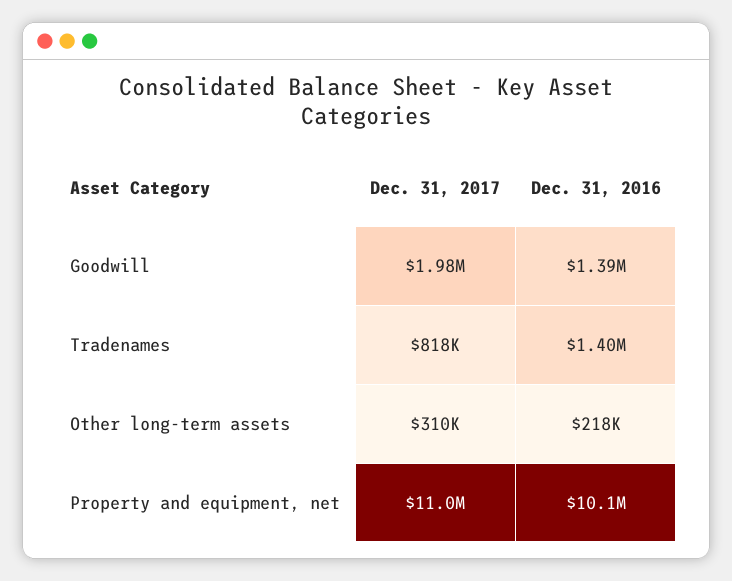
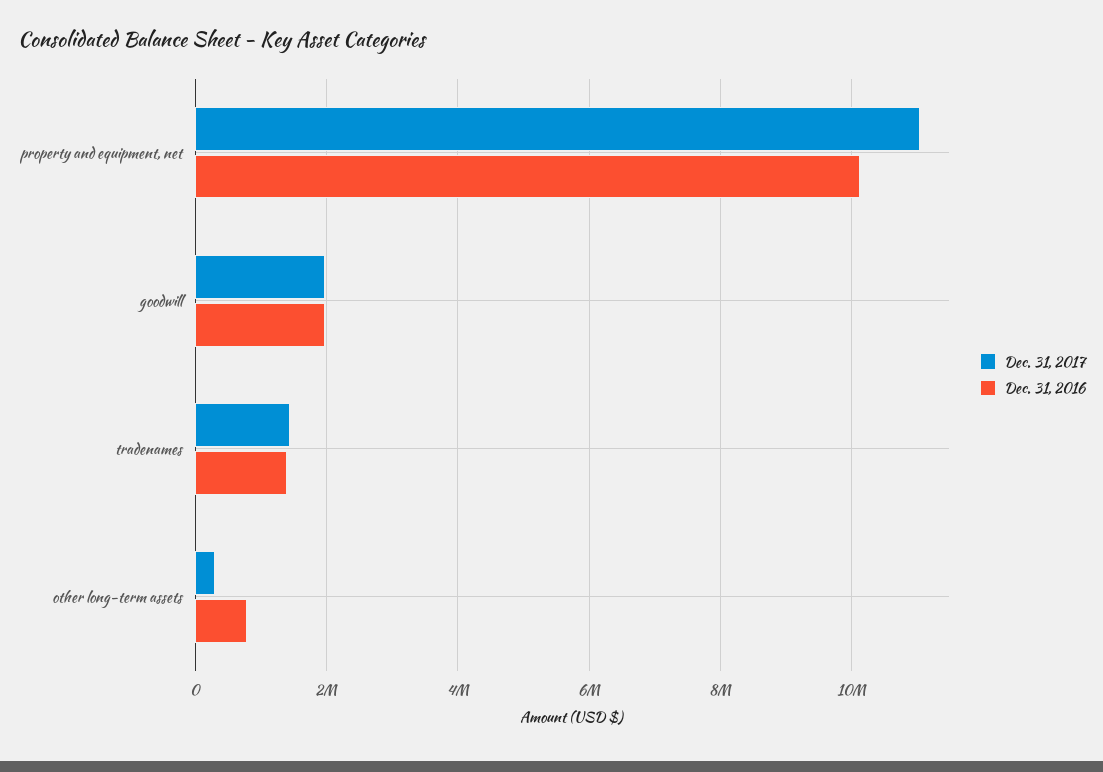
  {
    "Dec. 31, 2017": {
      "Goodwill": 1980000,
-     "Tradenames": 818000,
+     "Tradenames": 1400000,
      "Other long-term assets": 310000,
      "Property and equipment, net": 11000000
    },
    "Dec. 31, 2016": {
-     "Goodwill": 1390000,
+     "Goodwill": 2000000,
      "Tradenames": 1400000,
-     "Other long-term assets": 218000,
+     "Other long-term assets": 800000,
      "Property and equipment, net": 10100000
    }
  }

